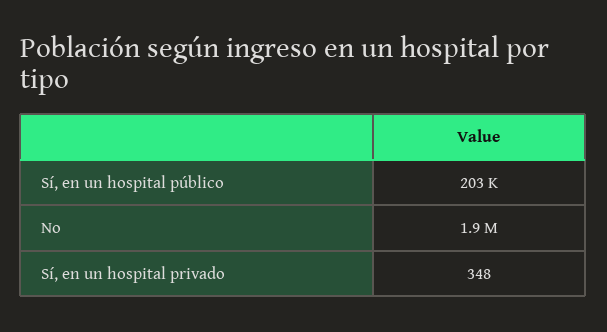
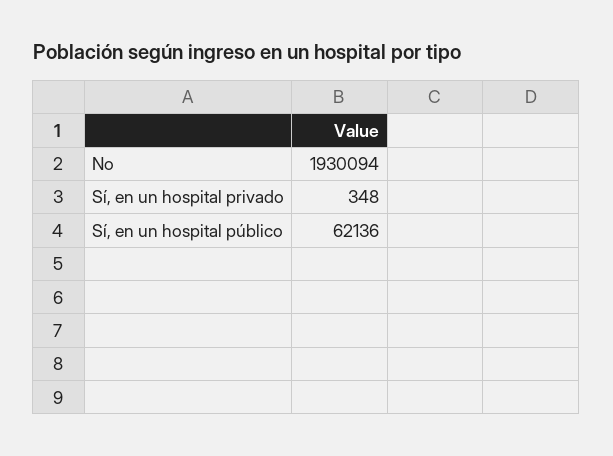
  {
-   "Sí, en un hospital público": 203000,
+   "Sí, en un hospital público": 62136,
    "No": 1930094,
    "Sí, en un hospital privado": 348
  }

